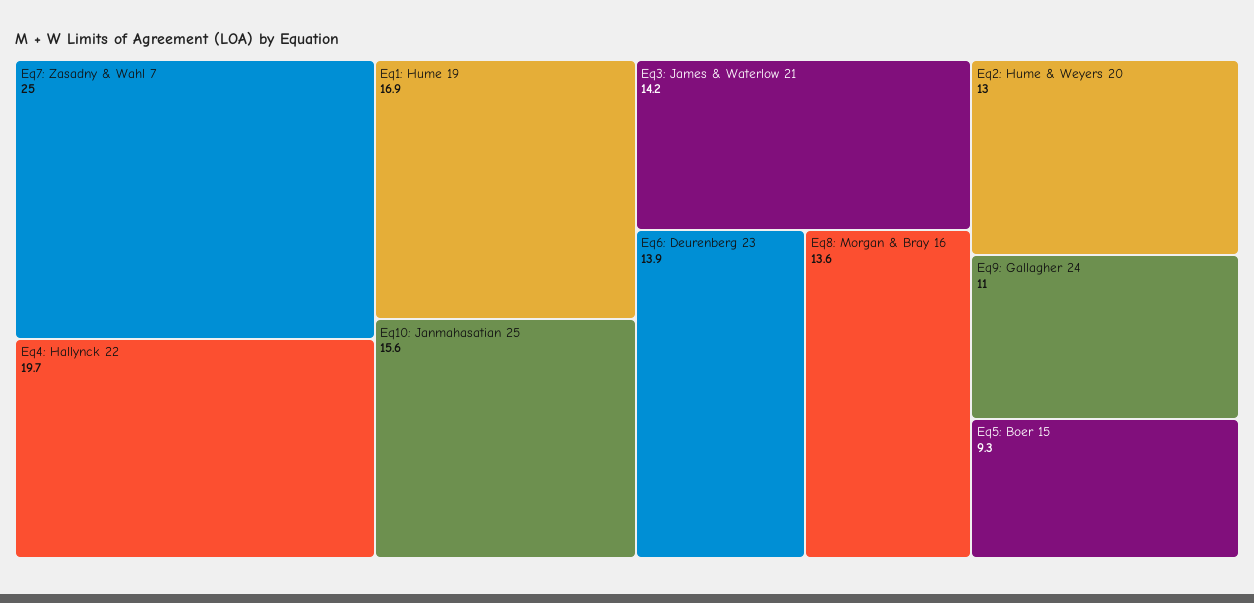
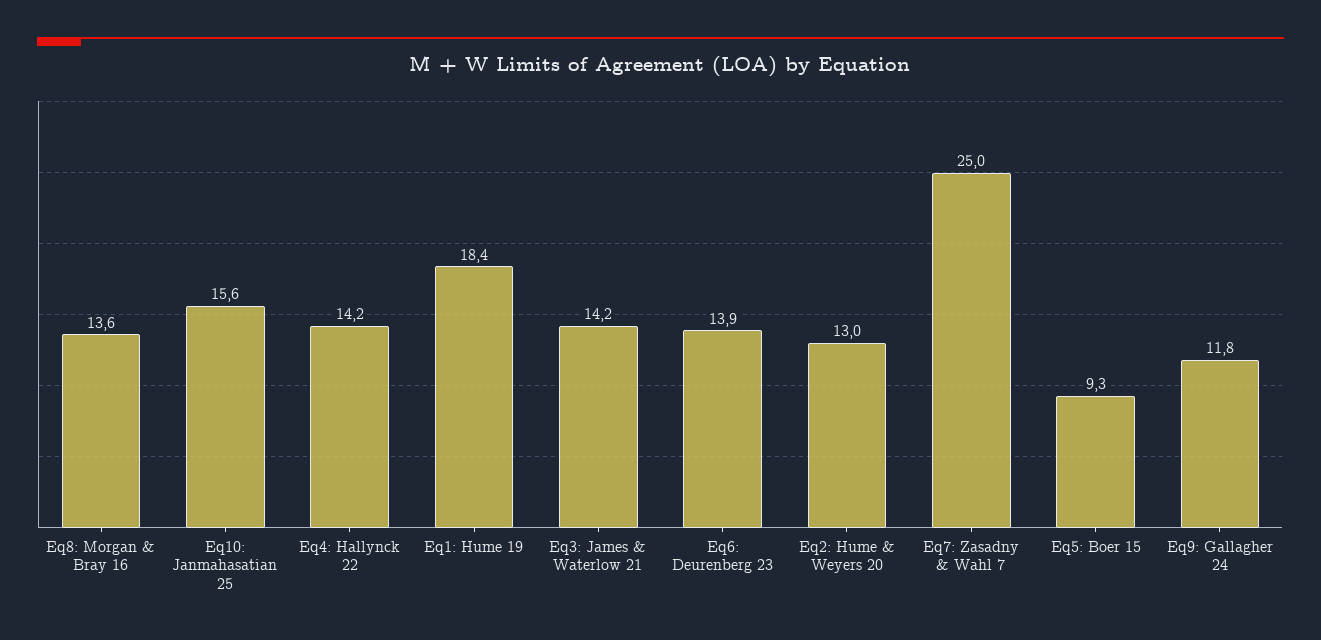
  {
    "Eq7: Zasadny & Wahl 7": 25,
-   "Eq4: Hallynck 22": 19.7,
+   "Eq4: Hallynck 22": 14.2,
-   "Eq1: Hume 19": 16.9,
+   "Eq1: Hume 19": 18.4,
    "Eq10: Janmahasatian 25": 15.6,
    "Eq3: James & Waterlow 21": 14.2,
    "Eq6: Deurenberg 23": 13.9,
    "Eq8: Morgan & Bray 16": 13.6,
    "Eq2: Hume & Weyers 20": 13,
-   "Eq9: Gallagher 24": 11,
+   "Eq9: Gallagher 24": 11.8,
    "Eq5: Boer 15": 9.3
  }

